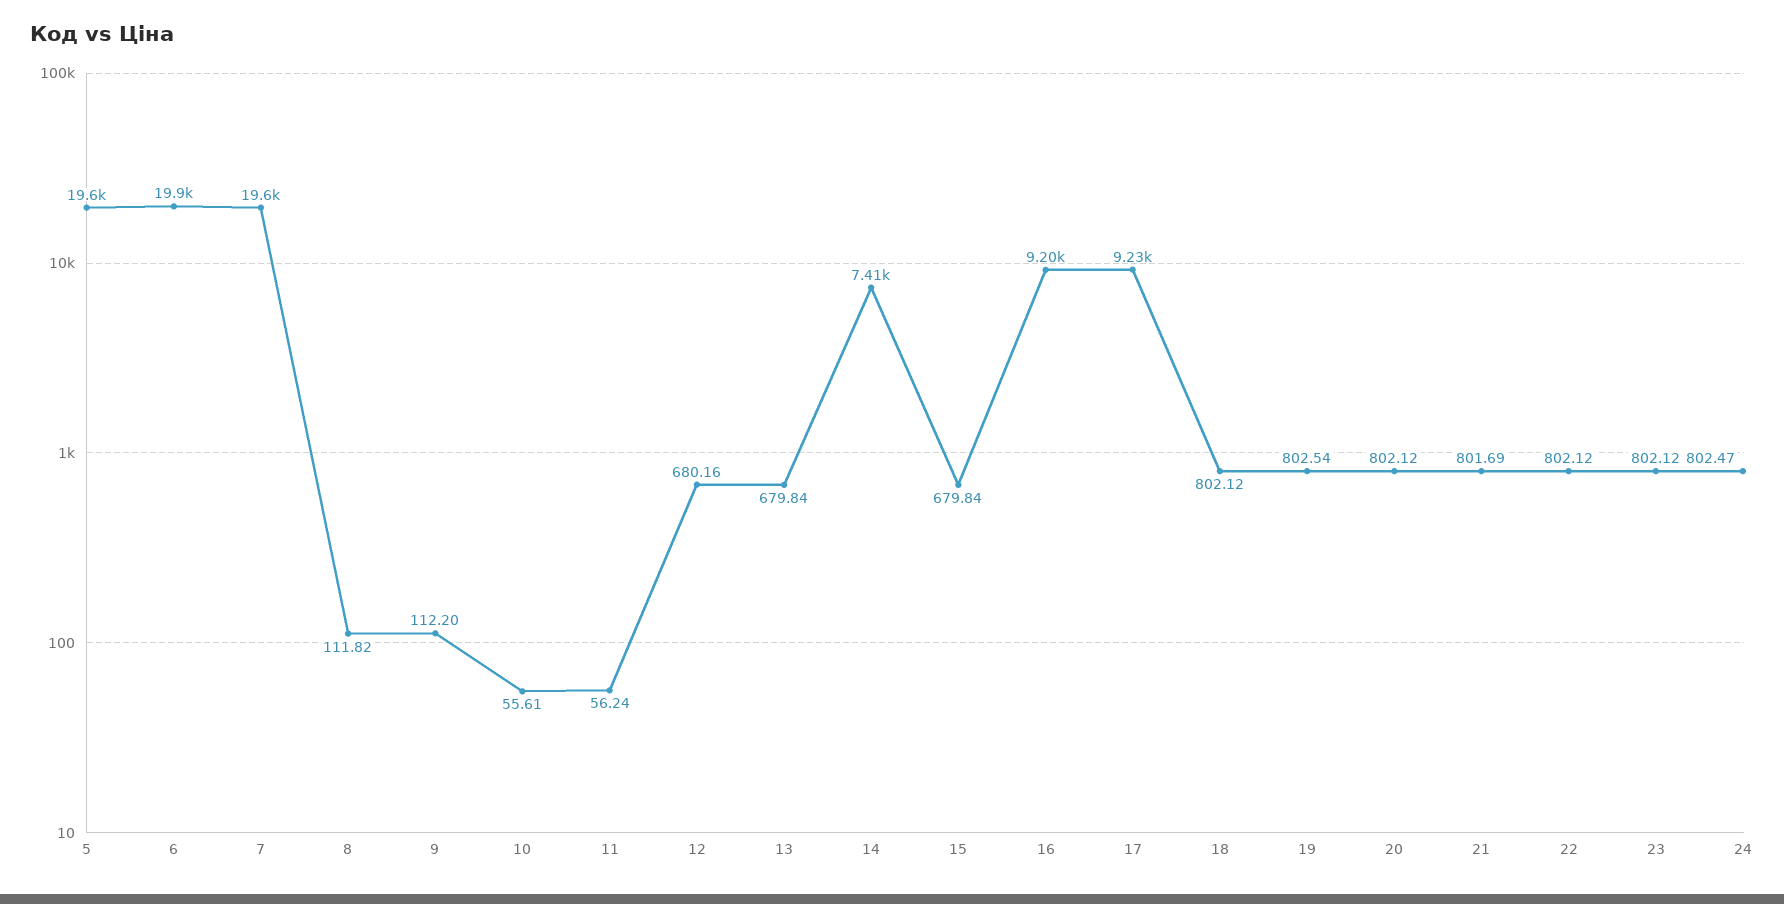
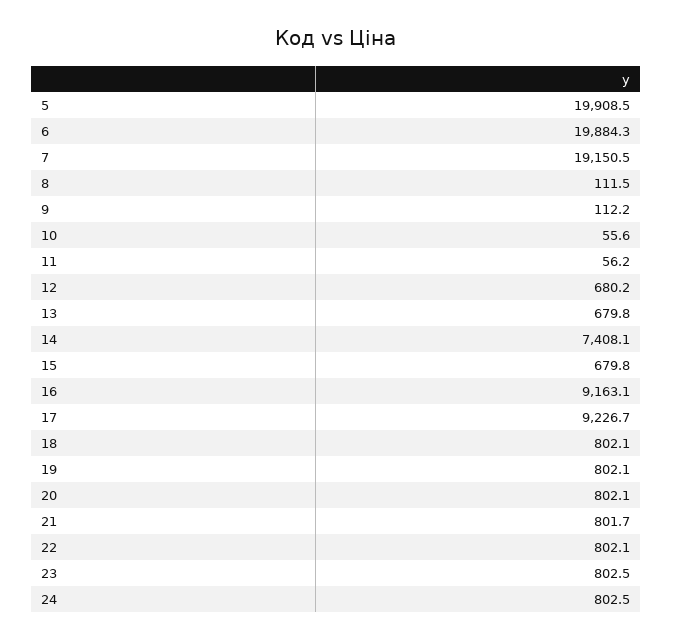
  {
-   "5": 19600,
+   "5": 19908.5,
    "6": 19884.3,
-   "7": 19600,
+   "7": 19150.5,
-   "8": 111.82,
+   "8": 111.5,
    "9": 112.2,
    "10": 55.61,
    "11": 56.24,
    "12": 680.16,
    "13": 679.84,
    "14": 7408.1,
    "15": 679.84,
-   "16": 9200,
+   "16": 9163.1,
    "17": 9226.7,
    "18": 802.12,
-   "19": 802.54,
+   "19": 802.1,
    "20": 802.12,
    "21": 801.69,
    "22": 802.12,
-   "23": 802.12,
+   "23": 802.5,
    "24": 802.47
  }

